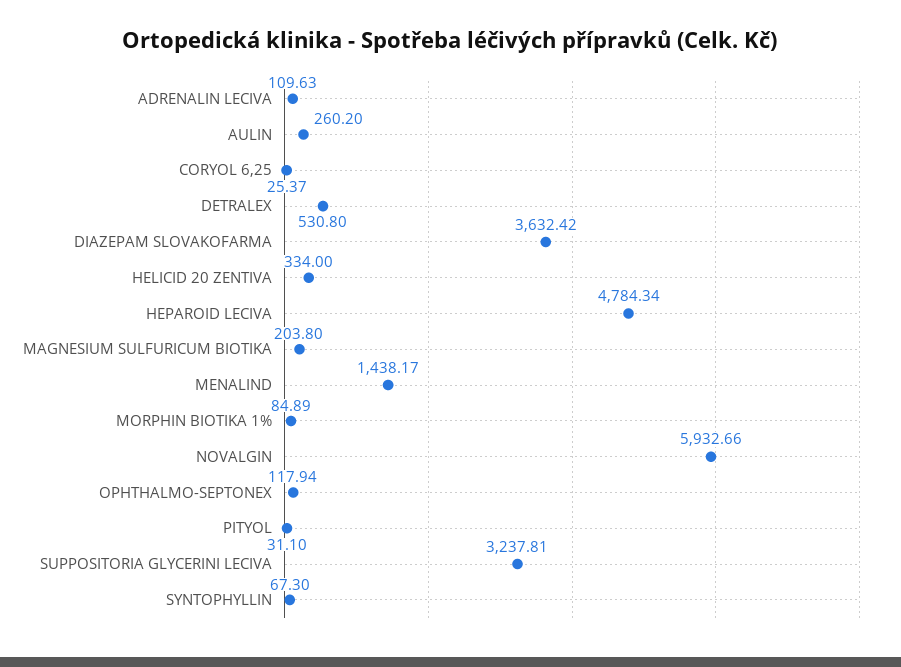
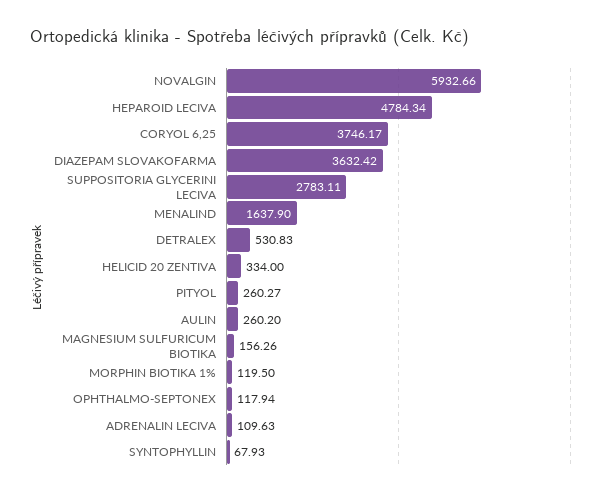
  {
    "ADRENALIN LECIVA": 109.63,
    "AULIN": 260.2,
-   "CORYOL 6,25": 25.37,
+   "CORYOL 6,25": 3746.17,
-   "DETRALEX": 530.8,
+   "DETRALEX": 530.83,
    "DIAZEPAM SLOVAKOFARMA": 3632.42,
    "HELICID 20 ZENTIVA": 334,
    "HEPAROID LECIVA": 4784.34,
-   "MAGNESIUM SULFURICUM BIOTIKA": 203.8,
+   "MAGNESIUM SULFURICUM BIOTIKA": 156.26,
-   "MENALIND": 1438.17,
+   "MENALIND": 1637.9,
-   "MORPHIN BIOTIKA 1%": 84.89,
+   "MORPHIN BIOTIKA 1%": 119.5,
    "NOVALGIN": 5932.66,
    "OPHTHALMO-SEPTONEX": 117.94,
-   "PITYOL": 31.1,
+   "PITYOL": 260.27,
-   "SUPPOSITORIA GLYCERINI LECIVA": 3237.81,
+   "SUPPOSITORIA GLYCERINI LECIVA": 2783.11,
-   "SYNTOPHYLLIN": 67.3
+   "SYNTOPHYLLIN": 67.93
  }

